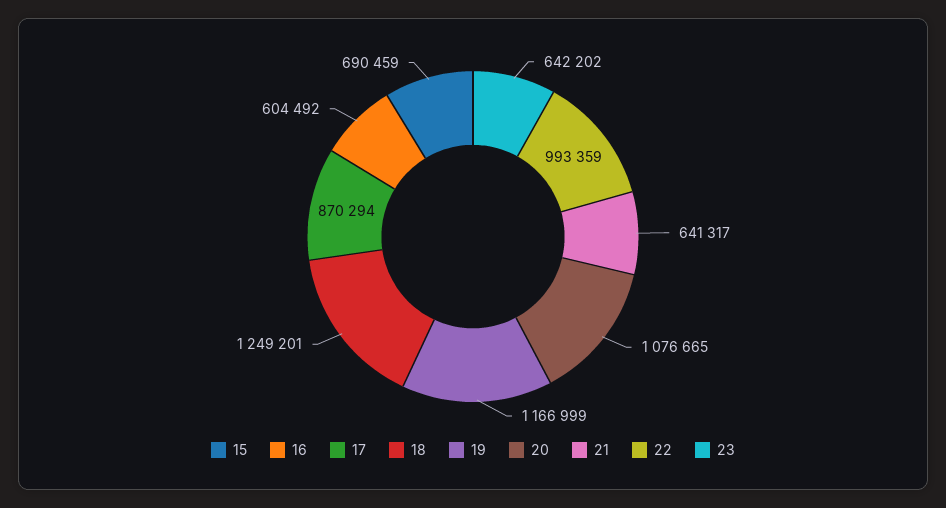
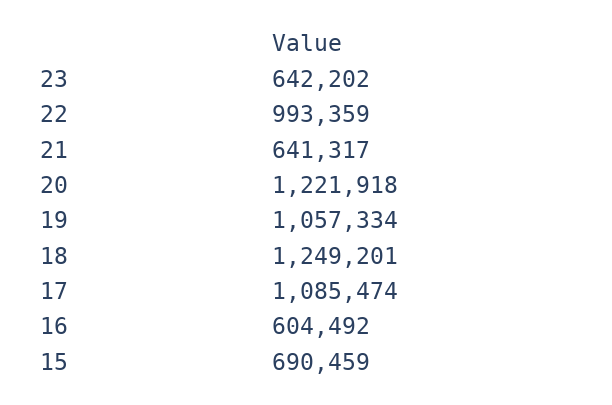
  {
    "15": 690459,
    "16": 604492,
-   "17": 870294,
+   "17": 1085474,
    "18": 1249201,
-   "19": 1166999,
+   "19": 1057334,
-   "20": 1076665,
+   "20": 1221918,
    "21": 641317,
    "22": 993359,
    "23": 642202
  }

